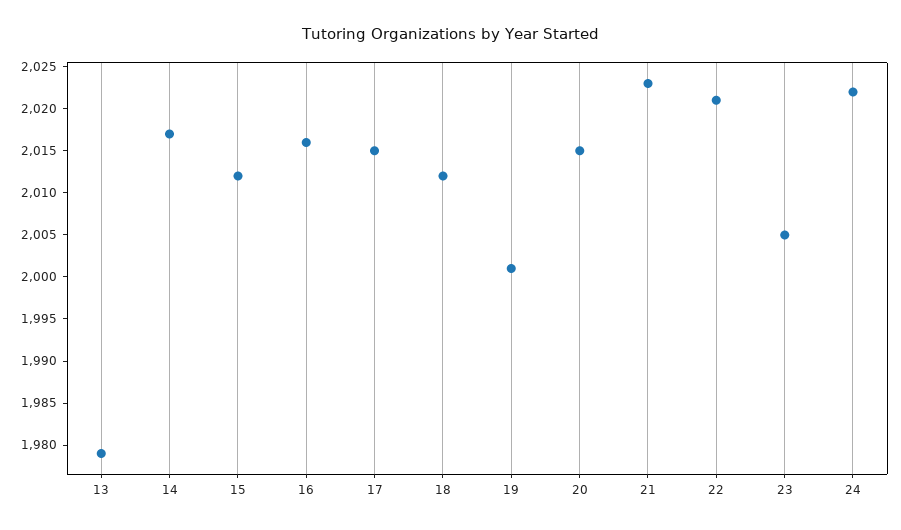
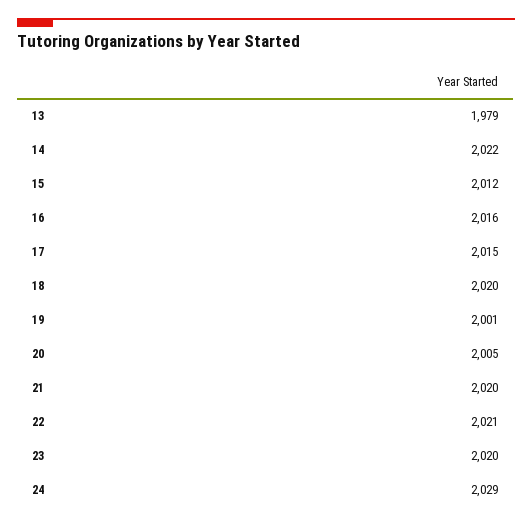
  {
    "13": 1979,
-   "14": 2017,
+   "14": 2022,
    "15": 2012,
    "16": 2016,
    "17": 2015,
-   "18": 2012,
+   "18": 2020,
    "19": 2001,
-   "20": 2015,
+   "20": 2005,
-   "21": 2023,
+   "21": 2020,
    "22": 2021,
-   "23": 2005,
+   "23": 2020,
-   "24": 2022
+   "24": 2029
  }

